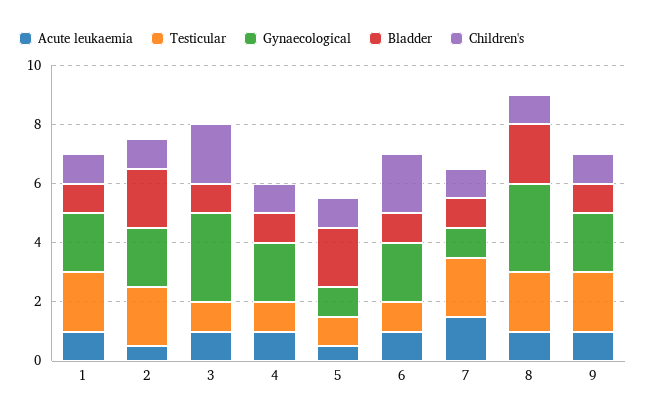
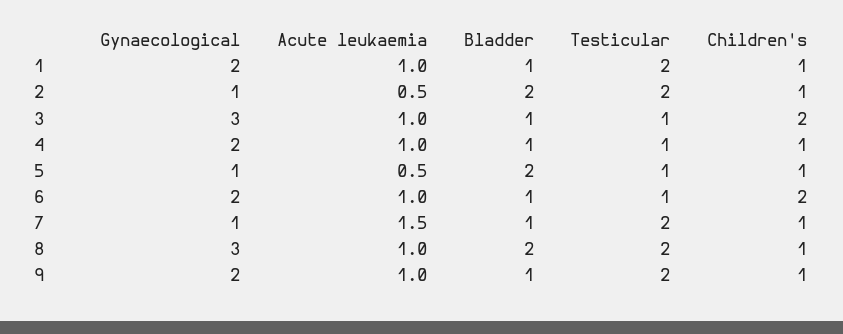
  {
    "Acute leukaemia": {
      "1": 1,
      "2": 0.5,
      "3": 1,
      "4": 1,
      "5": 0.5,
      "6": 1,
      "7": 1.5,
      "8": 1,
      "9": 1
    },
    "Testicular": {
      "1": 2,
      "2": 2,
      "3": 1,
      "4": 1,
      "5": 1,
      "6": 1,
      "7": 2,
      "8": 2,
      "9": 2
    },
    "Gynaecological": {
      "1": 2,
-     "2": 2,
+     "2": 1,
      "3": 3,
      "4": 2,
      "5": 1,
      "6": 2,
      "7": 1,
      "8": 3,
      "9": 2
    },
    "Bladder": {
      "1": 1,
      "2": 2,
      "3": 1,
      "4": 1,
      "5": 2,
      "6": 1,
      "7": 1,
      "8": 2,
      "9": 1
    },
    "Children's": {
      "1": 1,
      "2": 1,
      "3": 2,
      "4": 1,
      "5": 1,
      "6": 2,
      "7": 1,
      "8": 1,
      "9": 1
    }
  }

